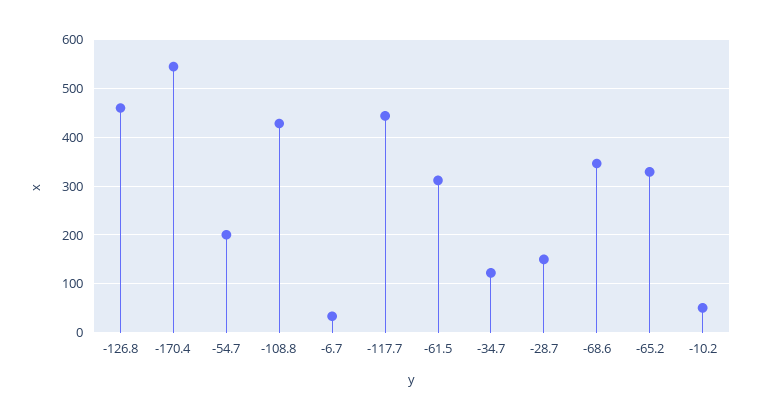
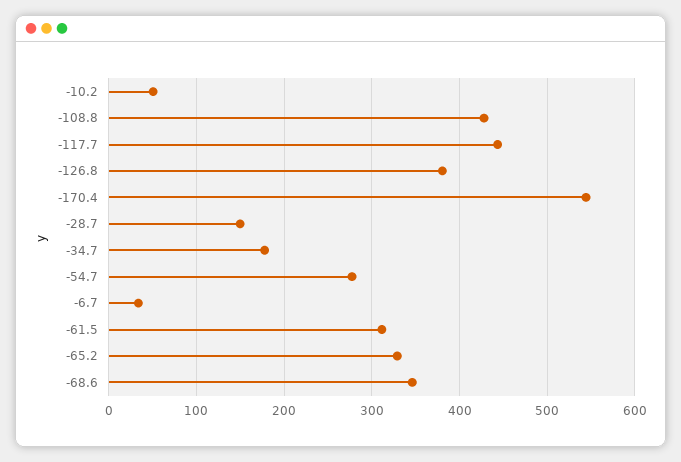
  {
-   "-126.8": 460,
+   "-126.8": 380,
    "-170.4": 540,
-   "-54.7": 200,
+   "-54.7": 280,
    "-108.8": 430,
    "-6.7": 30,
    "-117.7": 440,
    "-61.5": 310,
-   "-34.7": 120,
+   "-34.7": 180,
    "-28.7": 150,
    "-68.6": 350,
    "-65.2": 330,
    "-10.2": 50
  }

